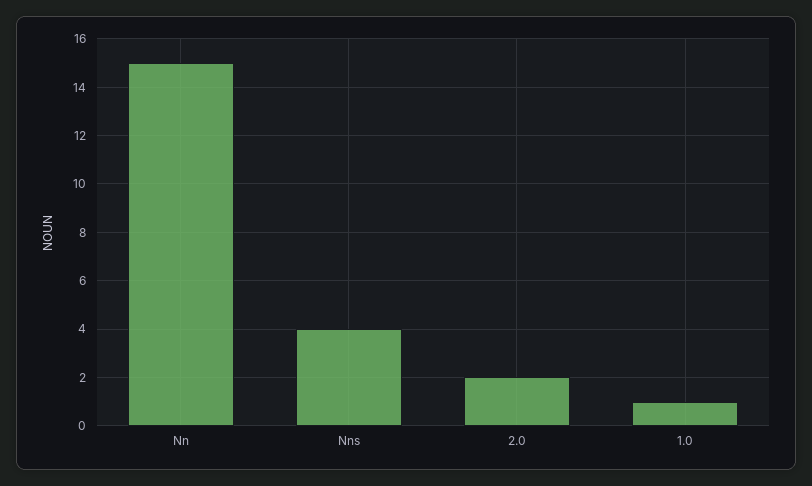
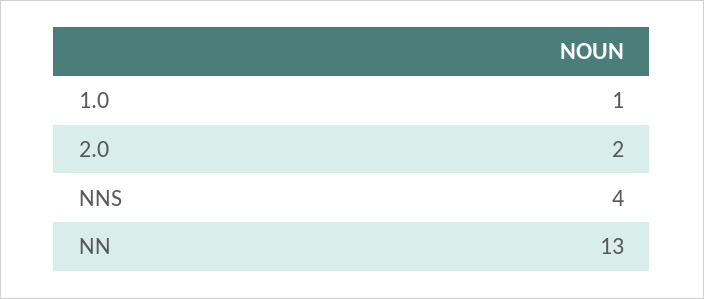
  {
-   "Nn": 15,
+   "Nn": 13,
    "Nns": 4,
    "2.0": 2,
    "1.0": 1
  }

